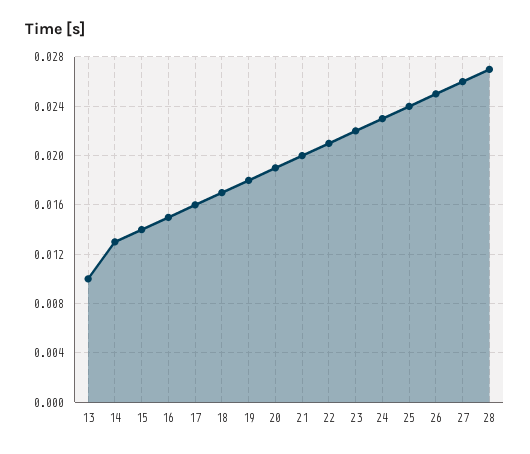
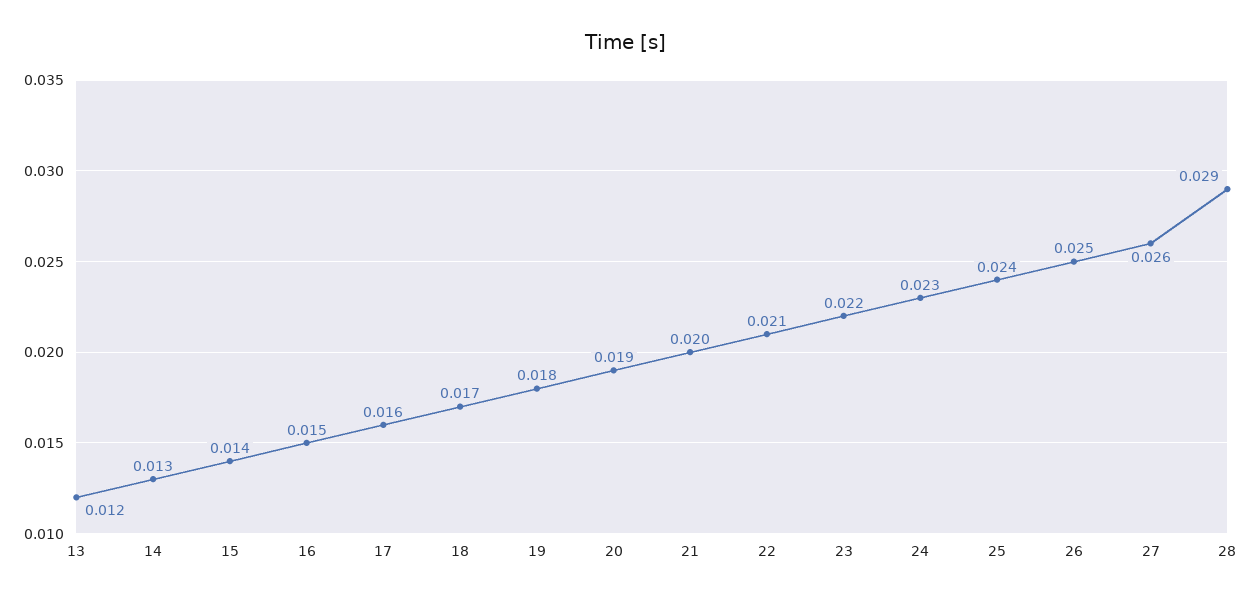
  {
-   "13": 0.01,
+   "13": 0.012,
    "14": 0.013,
    "15": 0.014,
    "16": 0.015,
    "17": 0.016,
    "18": 0.017,
    "19": 0.018,
    "20": 0.019,
    "21": 0.02,
    "22": 0.021,
    "23": 0.022,
    "24": 0.023,
    "25": 0.024,
    "26": 0.025,
    "27": 0.026,
-   "28": 0.027
+   "28": 0.029
  }

